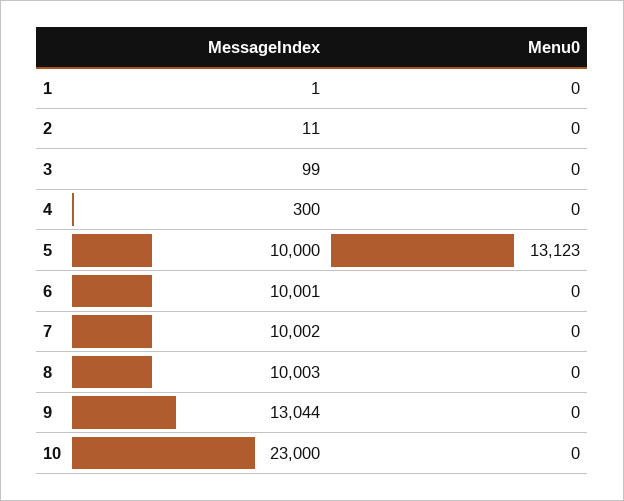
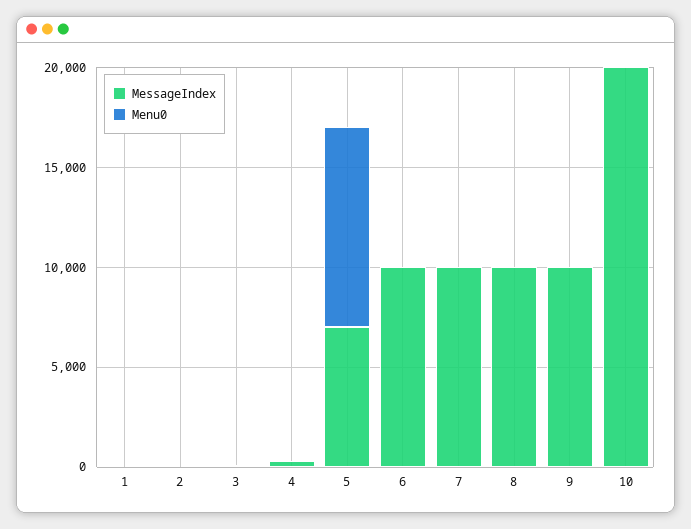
  {
    "MessageIndex": {
      "1": 1,
      "2": 11,
      "3": 99,
      "4": 300,
-     "5": 10000,
+     "5": 7000,
      "6": 10001,
      "7": 10002,
      "8": 10003,
-     "9": 13044,
+     "9": 10000,
-     "10": 23000
+     "10": 20000
    },
    "Menu0": {
      "1": 0,
      "2": 0,
      "3": 0,
      "4": 0,
-     "5": 13123,
+     "5": 10000,
      "6": 0,
      "7": 0,
      "8": 0,
      "9": 0,
      "10": 0
    }
  }

